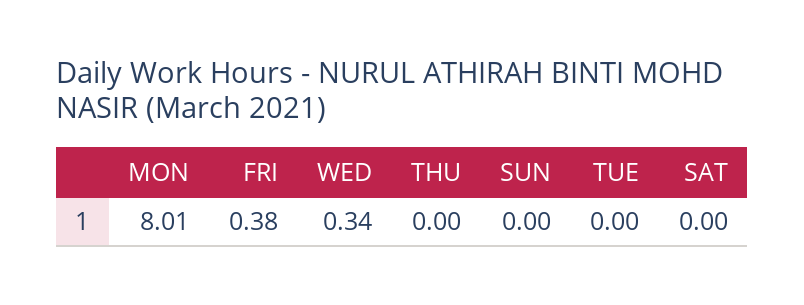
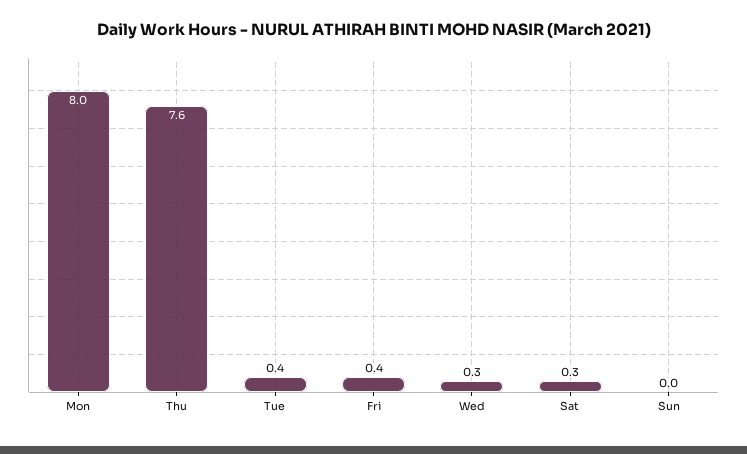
  {
    "MON": 8.01,
    "FRI": 0.38,
    "WED": 0.34,
-   "THU": 0,
+   "THU": 7.6,
    "SUN": 0,
-   "TUE": 0,
+   "TUE": 0.4,
-   "SAT": 0
+   "SAT": 0.3
  }

